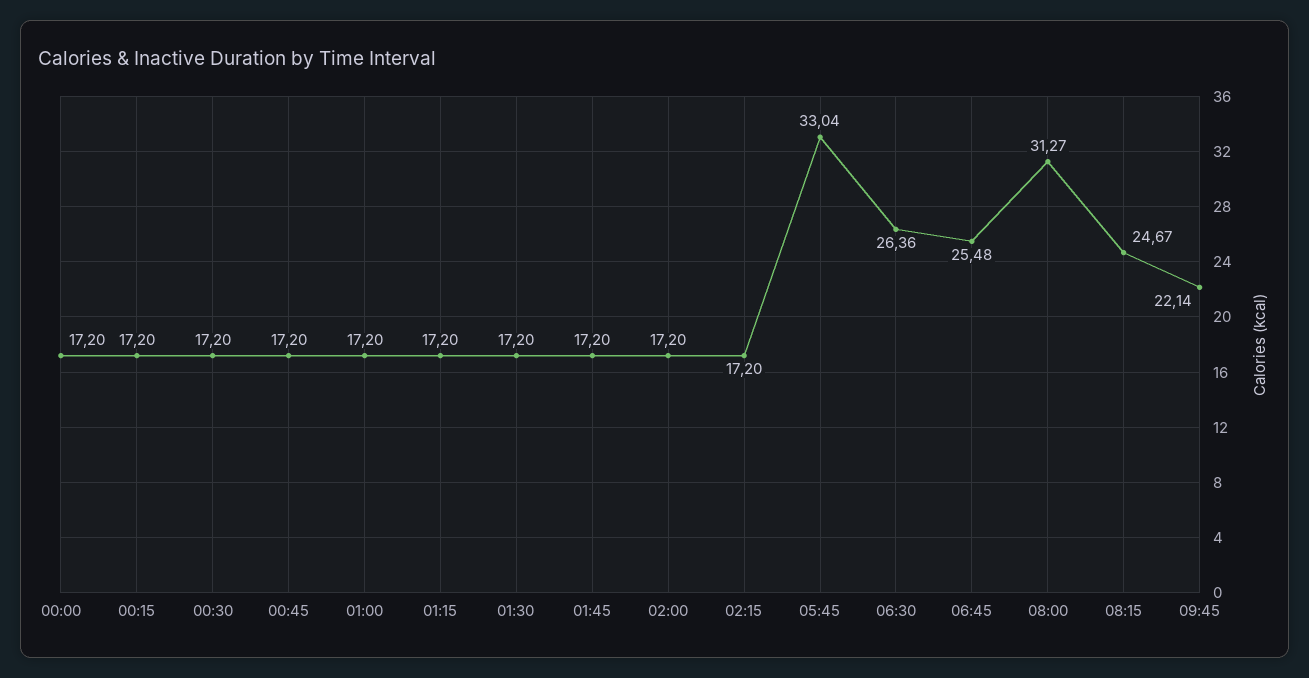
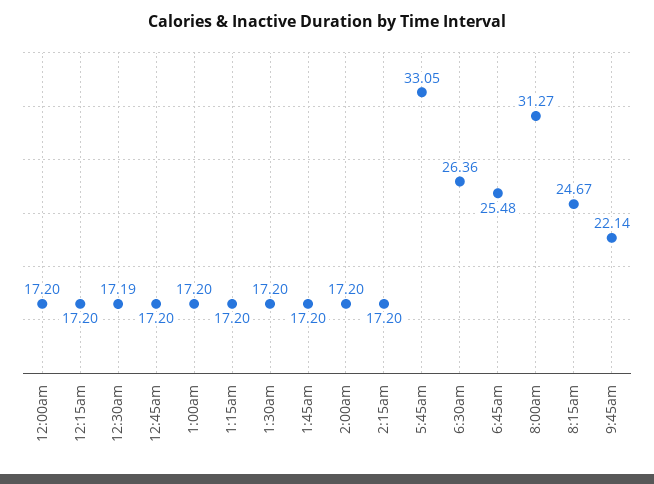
  {
    "00:00": 17.2,
    "00:15": 17.2,
-   "00:30": 17.2,
+   "00:30": 17.19,
    "00:45": 17.2,
    "01:00": 17.2,
    "01:15": 17.2,
    "01:30": 17.2,
    "01:45": 17.2,
    "02:00": 17.2,
    "02:15": 17.2,
-   "05:45": 33.04,
+   "05:45": 33.05,
    "06:30": 26.36,
    "06:45": 25.48,
    "08:00": 31.27,
    "08:15": 24.67,
    "09:45": 22.14
  }

